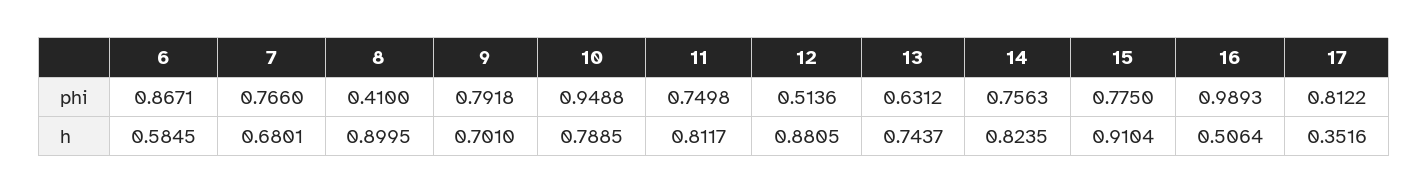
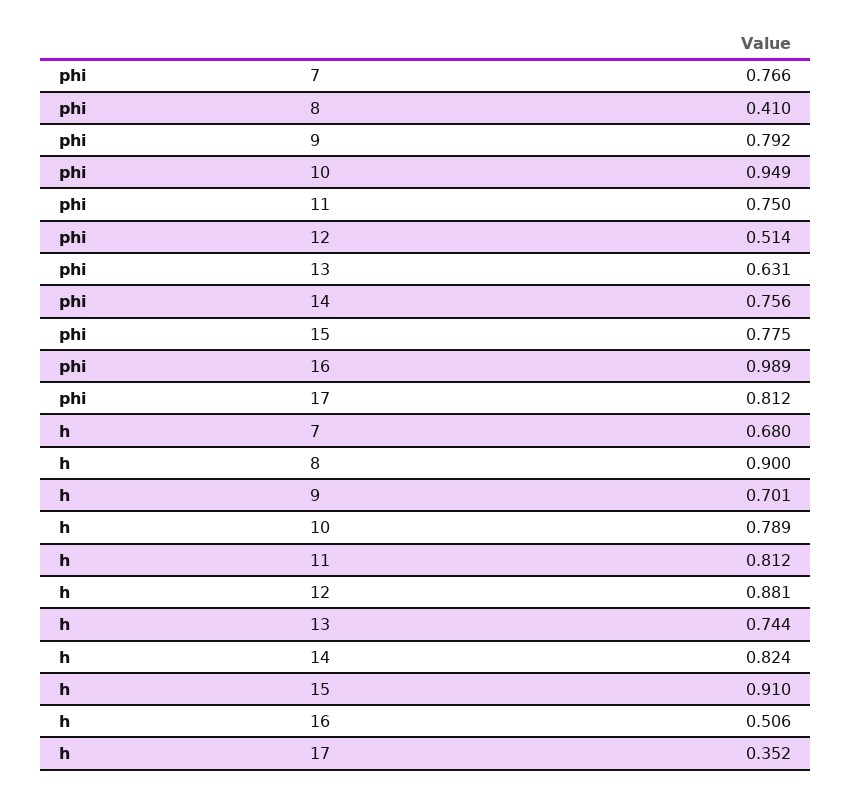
  {
-   "6": {
-     "phi": 0.8671,
-     "h": 0.5845
-   },
    "7": {
      "phi": 0.766,
      "h": 0.6801
    },
    "8": {
      "phi": 0.41,
      "h": 0.8995
    },
    "9": {
      "phi": 0.7918,
      "h": 0.701
    },
    "10": {
      "phi": 0.9488,
      "h": 0.7885
    },
    "11": {
      "phi": 0.7498,
      "h": 0.8117
    },
    "12": {
      "phi": 0.5136,
      "h": 0.8805
    },
    "13": {
      "phi": 0.6312,
      "h": 0.7437
    },
    "14": {
      "phi": 0.7563,
      "h": 0.8235
    },
    "15": {
      "phi": 0.775,
      "h": 0.9104
    },
    "16": {
      "phi": 0.9893,
      "h": 0.5064
    },
    "17": {
      "phi": 0.8122,
      "h": 0.3516
    }
  }

